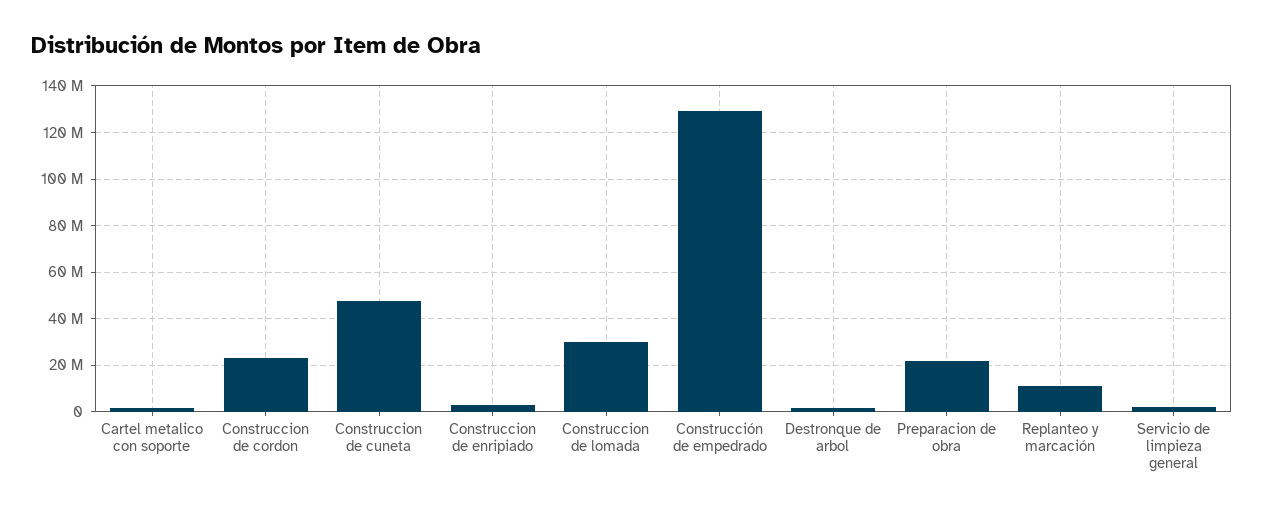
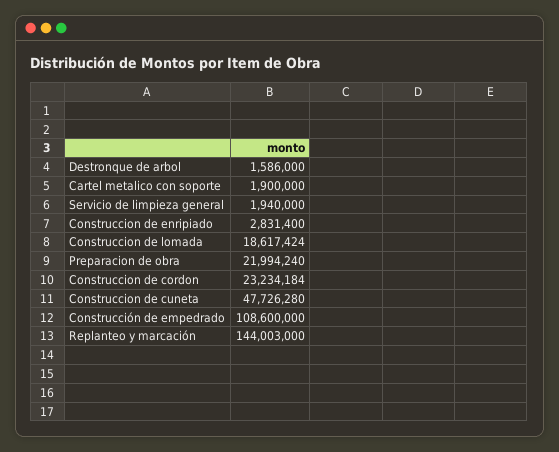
  {
    "Cartel metalico con soporte": 1900000,
    "Construccion de cordon": 23234184,
    "Construccion de cuneta": 47726280,
    "Construccion de enripiado": 2831400,
-   "Construccion de lomada": 30000000,
+   "Construccion de lomada": 18617424,
-   "Construcción de empedrado": 130000000,
+   "Construcción de empedrado": 108600000,
    "Destronque de arbol": 1586000,
    "Preparacion de obra": 21994240,
-   "Replanteo y marcación": 10000000,
+   "Replanteo y marcación": 144003000,
    "Servicio de limpieza general": 1940000
  }

